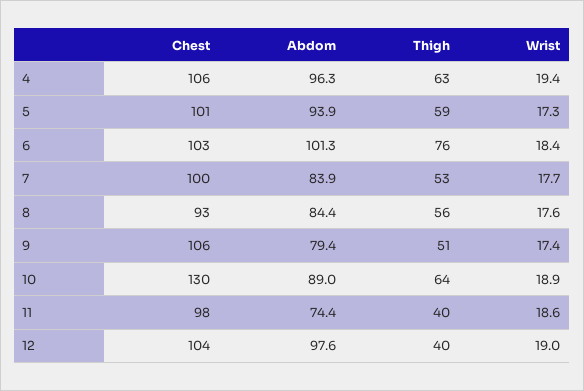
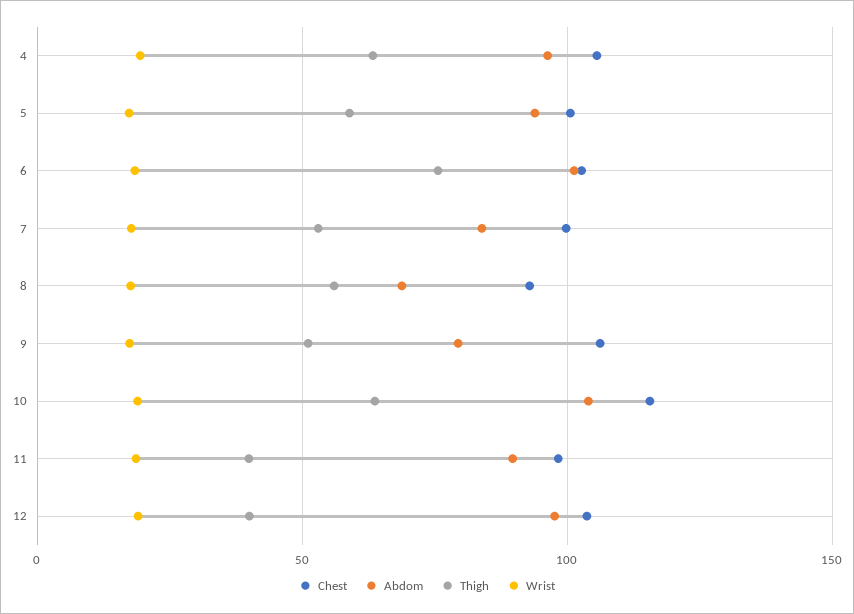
  {
    "Chest": {
      "4": 106,
      "5": 101,
      "6": 103,
      "7": 100,
      "8": 93,
      "9": 106,
-     "10": 130,
+     "10": 115,
      "11": 98,
      "12": 104
    },
    "Abdom": {
      "4": 96.3,
      "5": 93.9,
      "6": 101.3,
      "7": 83.9,
-     "8": 84.4,
+     "8": 70,
      "9": 79.4,
-     "10": 89,
+     "10": 105,
-     "11": 74.4,
+     "11": 90,
      "12": 97.6
    },
    "Thigh": {
      "4": 63,
      "5": 59,
      "6": 76,
      "7": 53,
      "8": 56,
      "9": 51,
      "10": 64,
      "11": 40,
      "12": 40
    },
    "Wrist": {
      "4": 19.4,
      "5": 17.3,
      "6": 18.4,
      "7": 17.7,
      "8": 17.6,
      "9": 17.4,
      "10": 18.9,
      "11": 18.6,
      "12": 19
    }
  }

